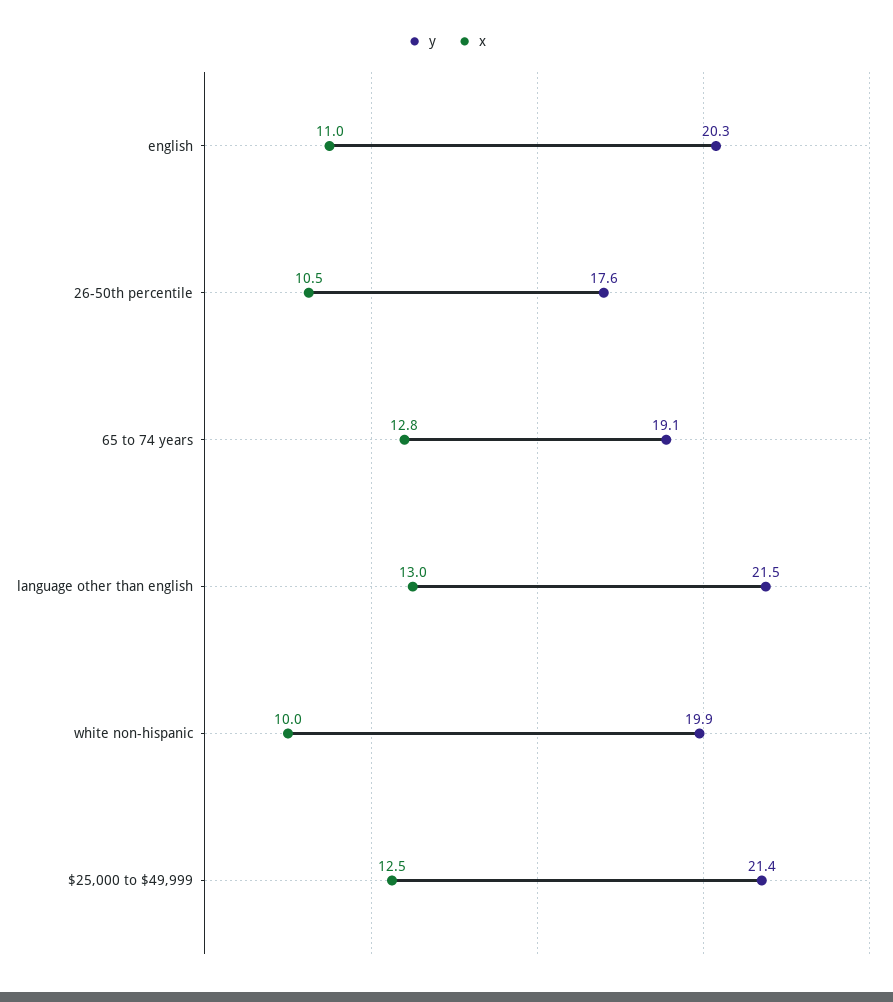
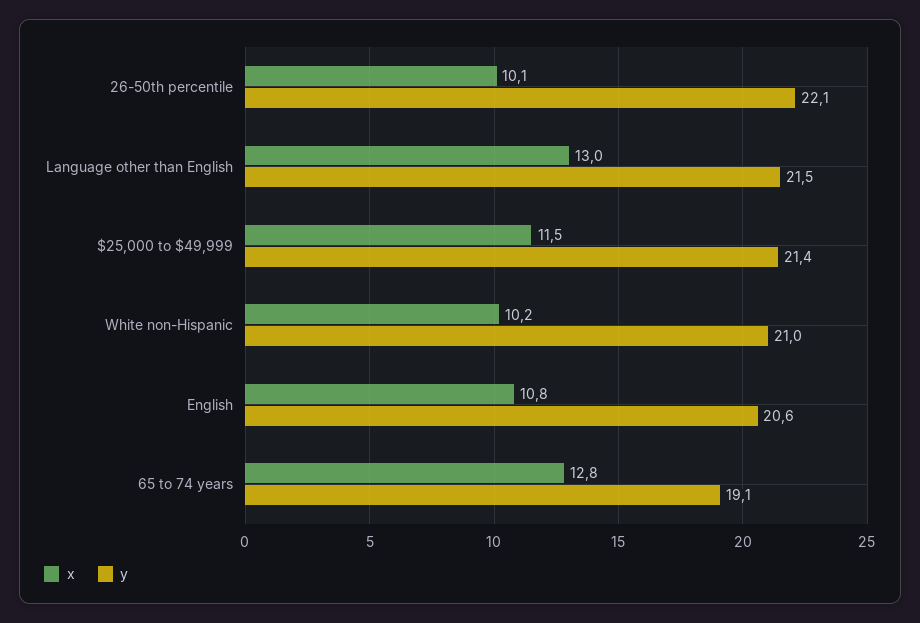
  {
    "y": {
-     "english": 20.3,
+     "english": 20.6,
-     "26-50th percentile": 17.6,
+     "26-50th percentile": 22.1,
      "65 to 74 years": 19.1,
      "language other than english": 21.5,
-     "white non-hispanic": 19.9,
+     "white non-hispanic": 21,
      "$25,000 to $49,999": 21.4
    },
    "x": {
-     "english": 11,
+     "english": 10.8,
-     "26-50th percentile": 10.5,
+     "26-50th percentile": 10.1,
      "65 to 74 years": 12.8,
      "language other than english": 13,
-     "white non-hispanic": 10,
+     "white non-hispanic": 10.2,
-     "$25,000 to $49,999": 12.5
+     "$25,000 to $49,999": 11.5
    }
  }

